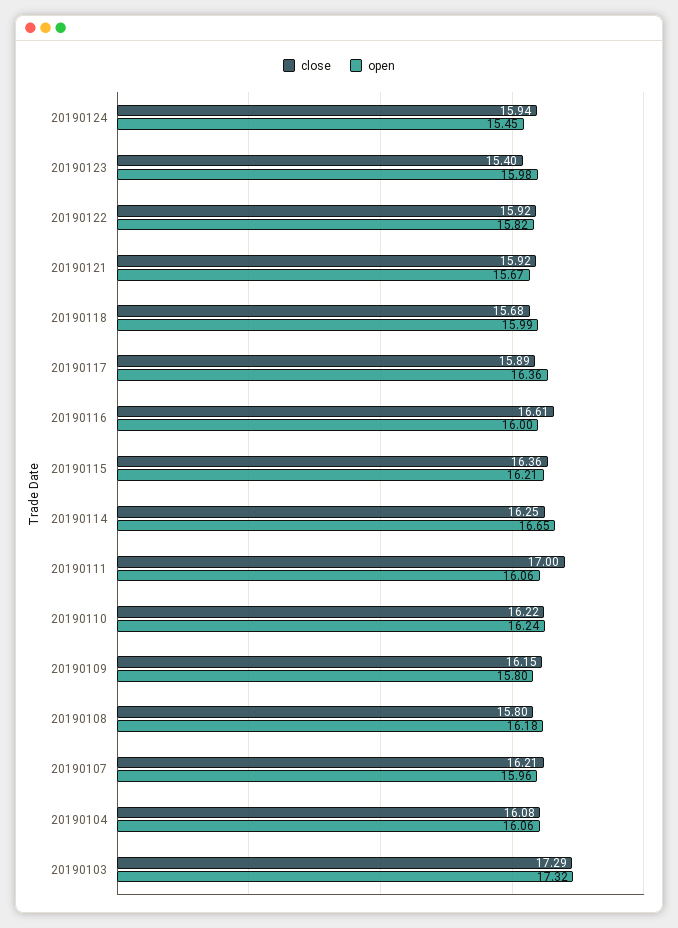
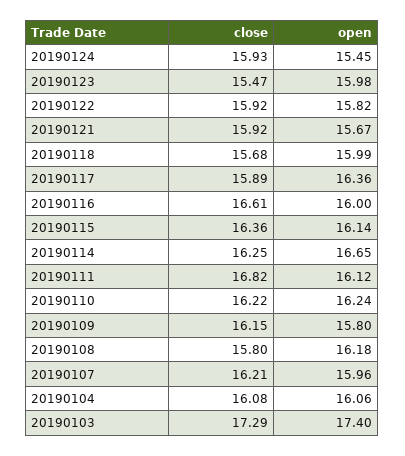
  {
    "close": {
-     "20190124": 15.94,
+     "20190124": 15.93,
-     "20190123": 15.4,
+     "20190123": 15.47,
      "20190122": 15.92,
      "20190121": 15.92,
      "20190118": 15.68,
      "20190117": 15.89,
      "20190116": 16.61,
      "20190115": 16.36,
      "20190114": 16.25,
-     "20190111": 17,
+     "20190111": 16.82,
      "20190110": 16.22,
      "20190109": 16.15,
      "20190108": 15.8,
      "20190107": 16.21,
      "20190104": 16.08,
      "20190103": 17.29
    },
    "open": {
      "20190124": 15.45,
      "20190123": 15.98,
      "20190122": 15.82,
      "20190121": 15.67,
      "20190118": 15.99,
      "20190117": 16.36,
      "20190116": 16,
-     "20190115": 16.21,
+     "20190115": 16.14,
      "20190114": 16.65,
-     "20190111": 16.06,
+     "20190111": 16.12,
      "20190110": 16.24,
      "20190109": 15.8,
      "20190108": 16.18,
      "20190107": 15.96,
      "20190104": 16.06,
-     "20190103": 17.32
+     "20190103": 17.4
    }
  }

